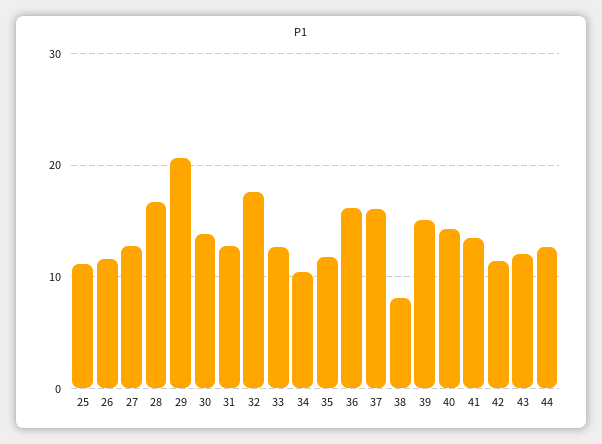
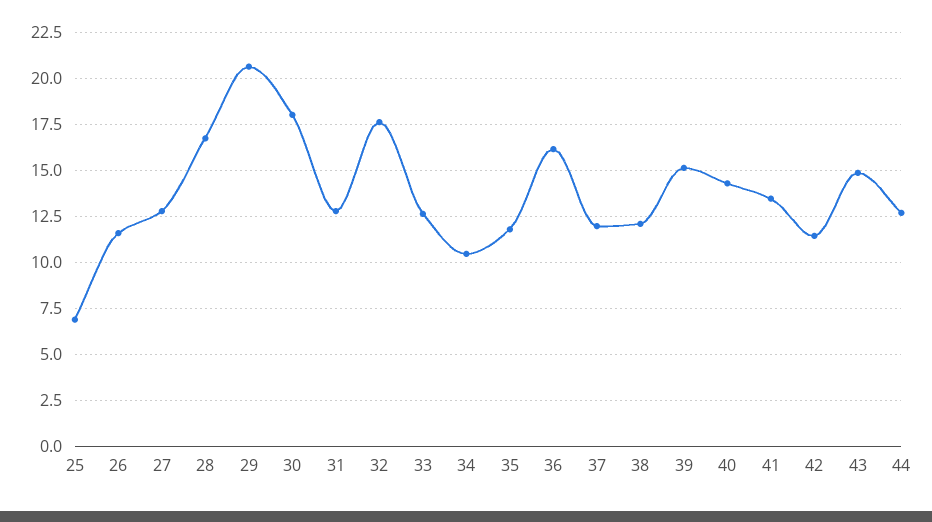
  {
-   "25": 11,
+   "25": 7,
    "26": 11.5,
    "27": 13,
    "28": 17,
    "29": 20.5,
-   "30": 14,
+   "30": 18,
    "31": 13,
    "32": 17.5,
    "33": 12.5,
    "34": 10.5,
    "35": 12,
    "36": 16,
-   "37": 16,
+   "37": 12,
-   "38": 8,
+   "38": 12,
    "39": 15,
    "40": 14.5,
    "41": 13.5,
    "42": 11.5,
-   "43": 12,
+   "43": 15,
    "44": 12.5
  }

